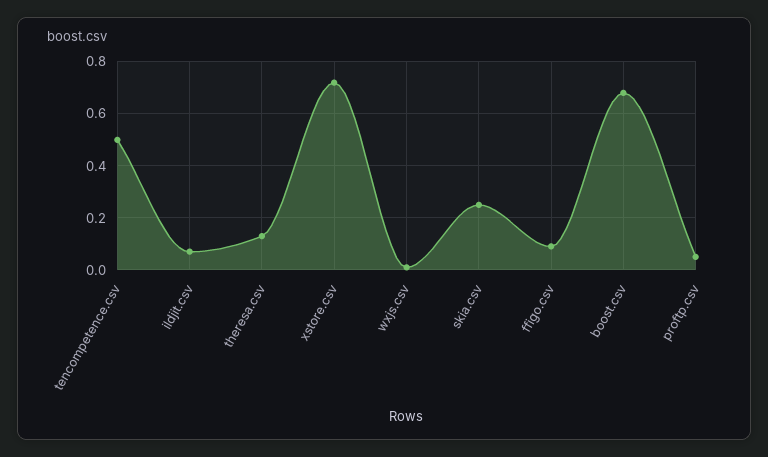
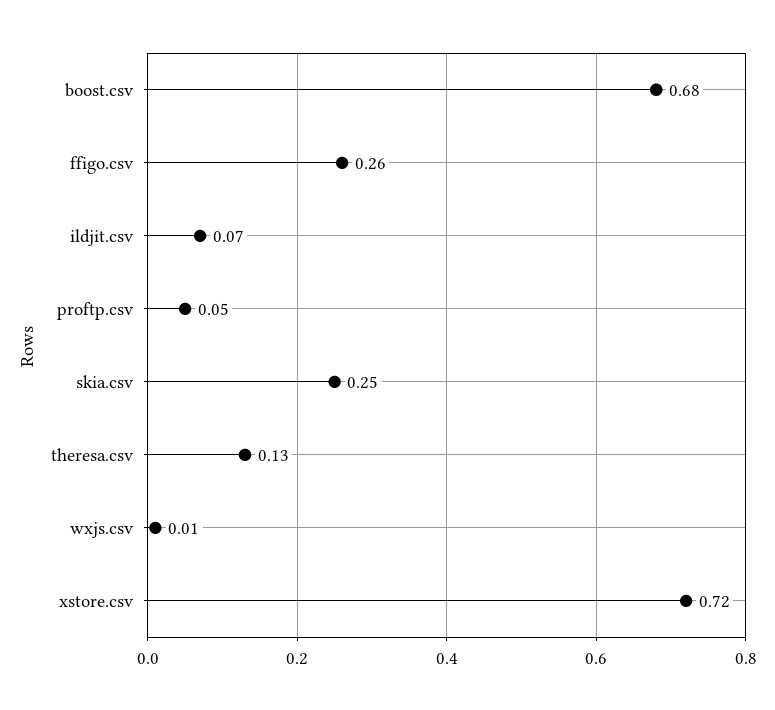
  {
-   "tencompetence.csv": 0.5,
    "ildjit.csv": 0.07,
    "theresa.csv": 0.13,
    "xstore.csv": 0.72,
    "wxjs.csv": 0.01,
    "skia.csv": 0.25,
-   "ffigo.csv": 0.1,
+   "ffigo.csv": 0.26,
    "boost.csv": 0.68,
    "proftp.csv": 0.05
  }

